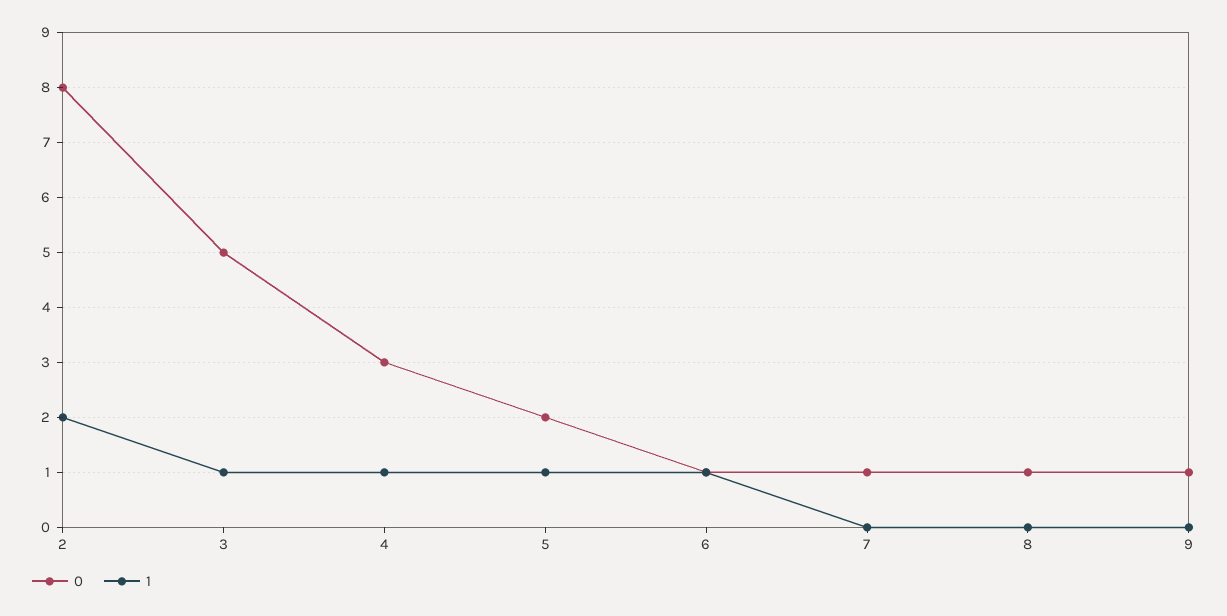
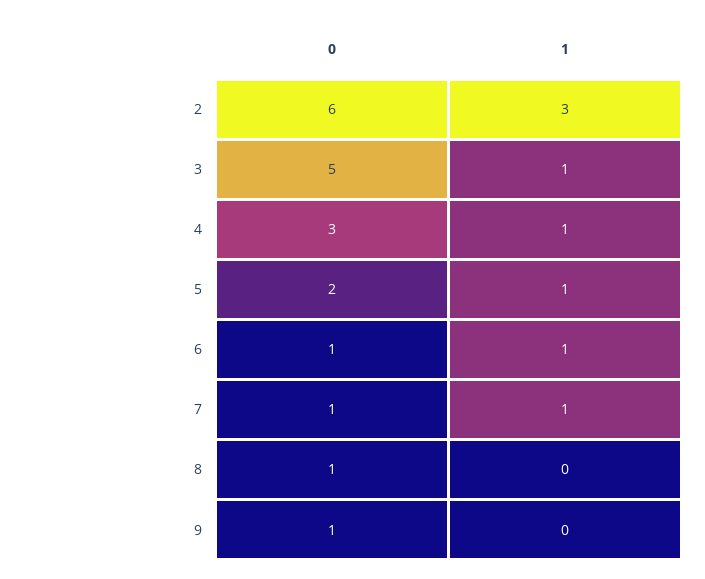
  {
    "0": {
-     "2": 8,
+     "2": 6,
      "3": 5,
      "4": 3,
      "5": 2,
      "6": 1,
      "7": 1,
      "8": 1,
      "9": 1
    },
    "1": {
-     "2": 2,
+     "2": 3,
      "3": 1,
      "4": 1,
      "5": 1,
      "6": 1,
-     "7": 0,
+     "7": 1,
      "8": 0,
      "9": 0
    }
  }

